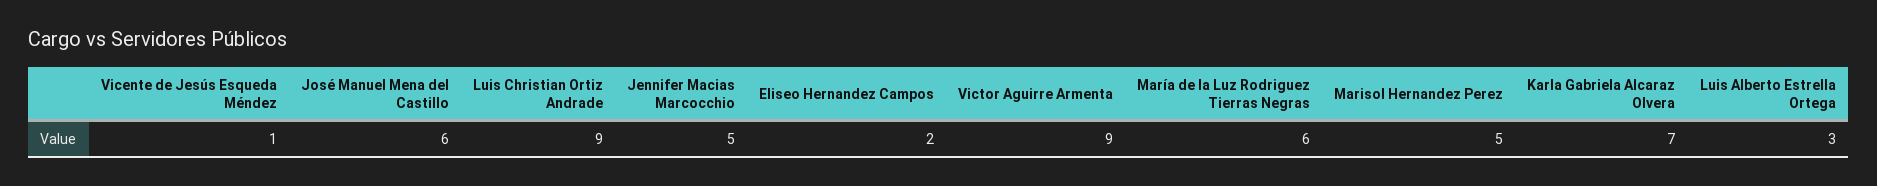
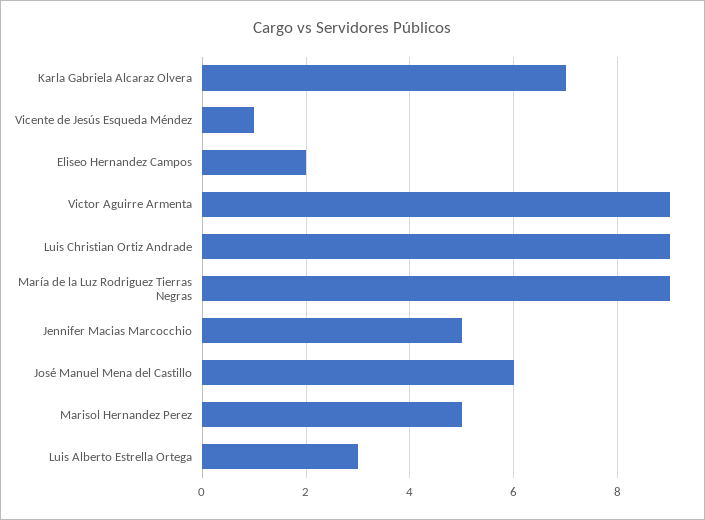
  {
    "Vicente de Jesús Esqueda Méndez": 1,
    "José Manuel Mena del Castillo": 6,
    "Luis Christian Ortiz Andrade": 9,
    "Jennifer Macias Marcocchio": 5,
    "Eliseo Hernandez Campos": 2,
    "Victor Aguirre Armenta": 9,
-   "María de la Luz Rodriguez Tierras Negras": 6,
+   "María de la Luz Rodriguez Tierras Negras": 9,
    "Marisol Hernandez Perez": 5,
    "Karla Gabriela Alcaraz Olvera": 7,
    "Luis Alberto Estrella Ortega": 3
  }

